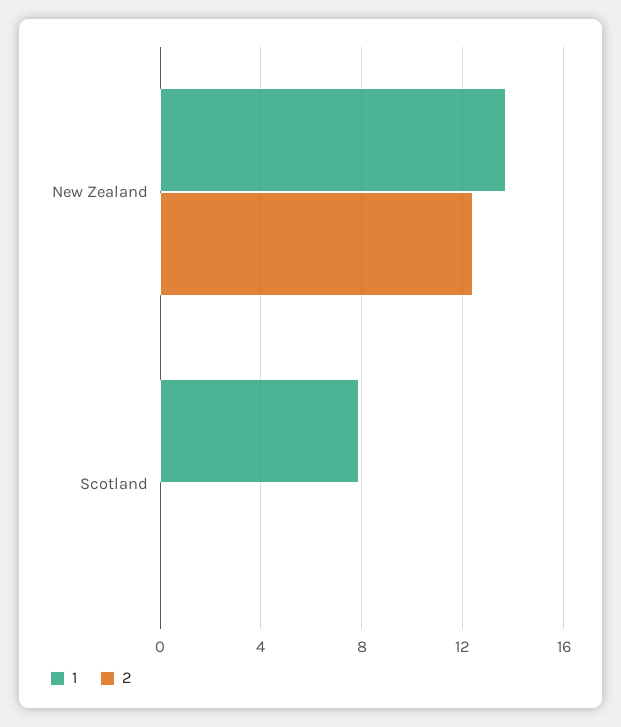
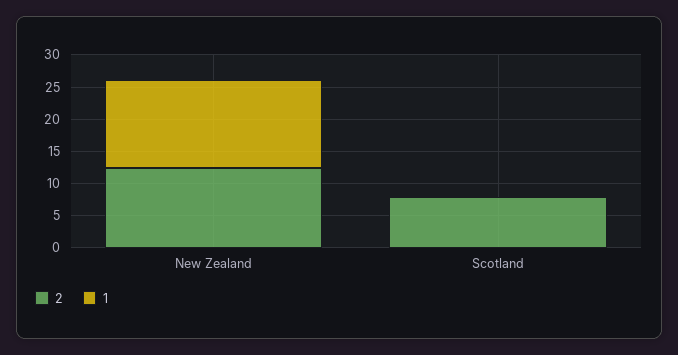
  {
    "1": {
      "New Zealand": 13.5,
-     "Scotland": 8
+     "Scotland": 0
    },
    "2": {
      "New Zealand": 12.5,
-     "Scotland": 0
+     "Scotland": 7.5
    }
  }

